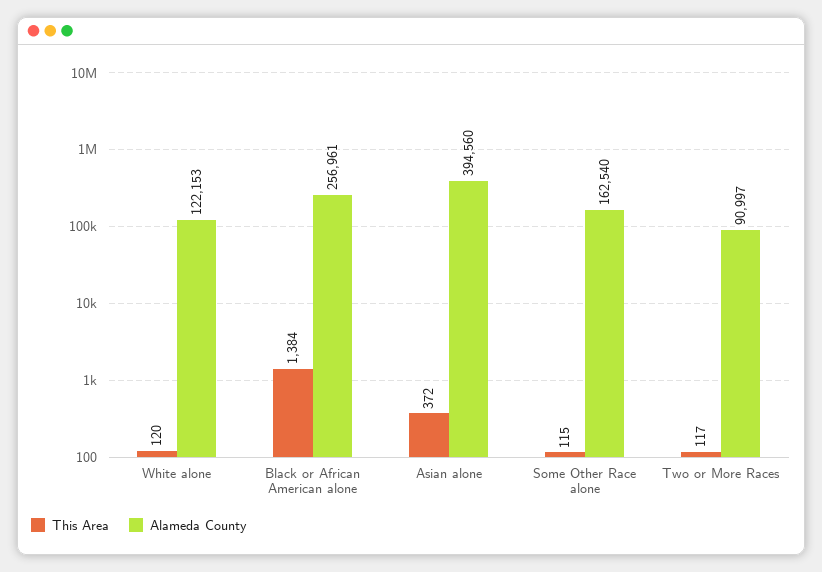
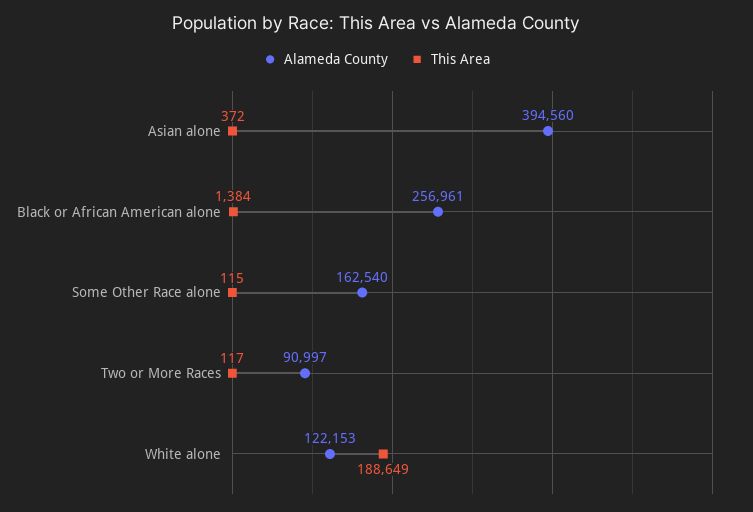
  {
    "This Area": {
-     "White alone": 120,
+     "White alone": 188649,
      "Black or African American alone": 1384,
      "Asian alone": 372,
      "Some Other Race alone": 115,
      "Two or More Races": 117
    },
    "Alameda County": {
      "White alone": 122153,
      "Black or African American alone": 256961,
      "Asian alone": 394560,
      "Some Other Race alone": 162540,
      "Two or More Races": 90997
    }
  }

